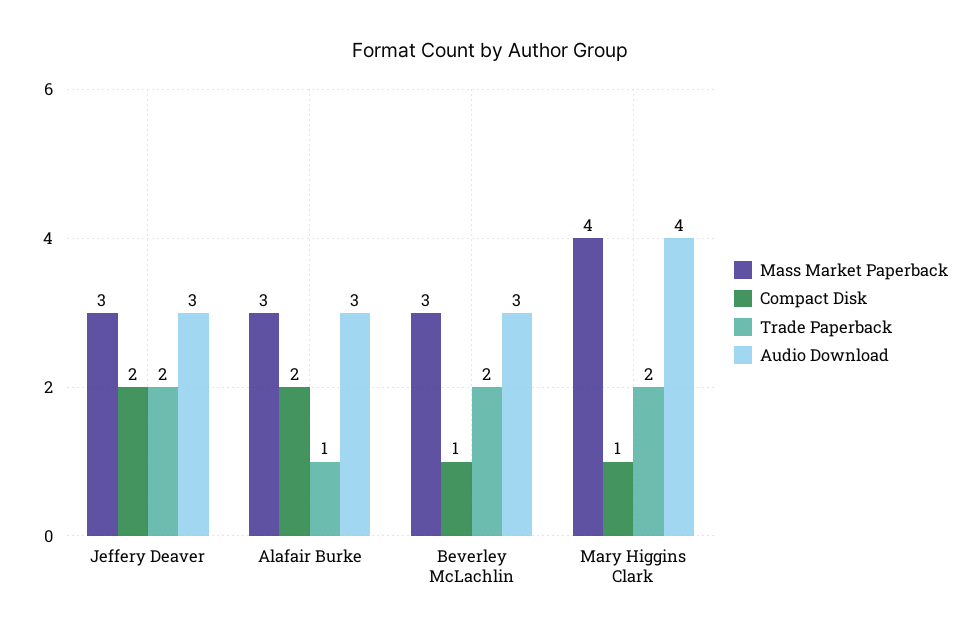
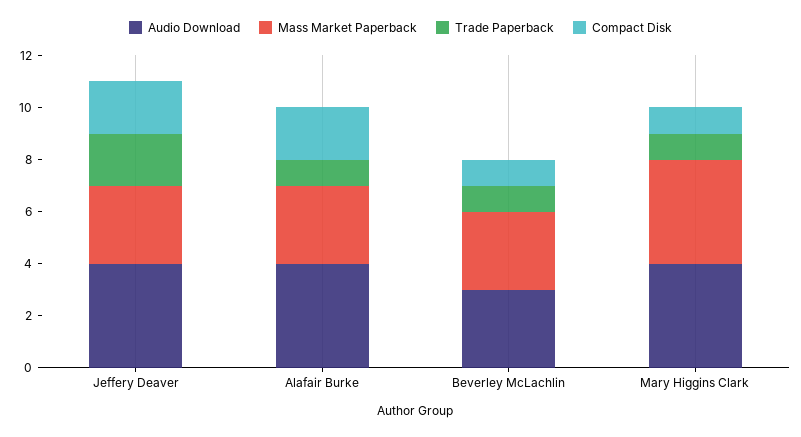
  {
    "Mass Market Paperback": {
      "Jeffery Deaver": 3,
      "Alafair Burke": 3,
      "Beverley McLachlin": 3,
      "Mary Higgins Clark": 4
    },
    "Compact Disk": {
      "Jeffery Deaver": 2,
      "Alafair Burke": 2,
      "Beverley McLachlin": 1,
      "Mary Higgins Clark": 1
    },
    "Trade Paperback": {
      "Jeffery Deaver": 2,
      "Alafair Burke": 1,
-     "Beverley McLachlin": 2,
+     "Beverley McLachlin": 1,
-     "Mary Higgins Clark": 2
+     "Mary Higgins Clark": 1
    },
    "Audio Download": {
-     "Jeffery Deaver": 3,
+     "Jeffery Deaver": 4,
-     "Alafair Burke": 3,
+     "Alafair Burke": 4,
      "Beverley McLachlin": 3,
      "Mary Higgins Clark": 4
    }
  }

